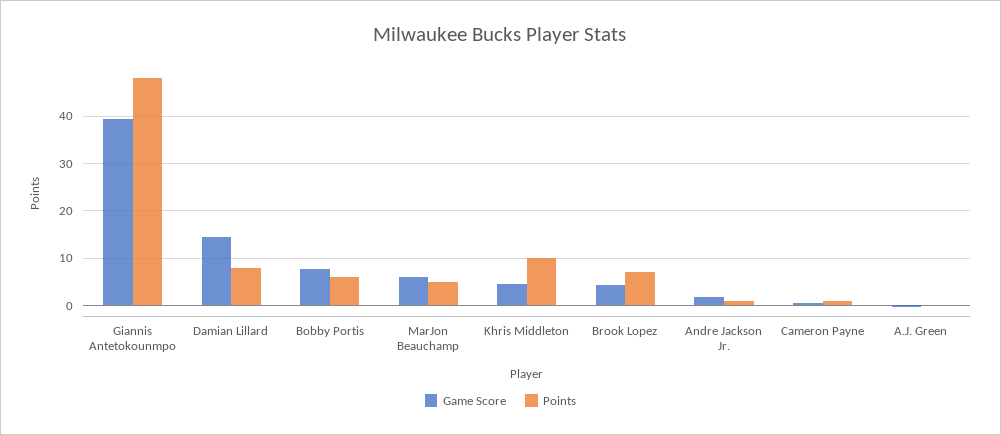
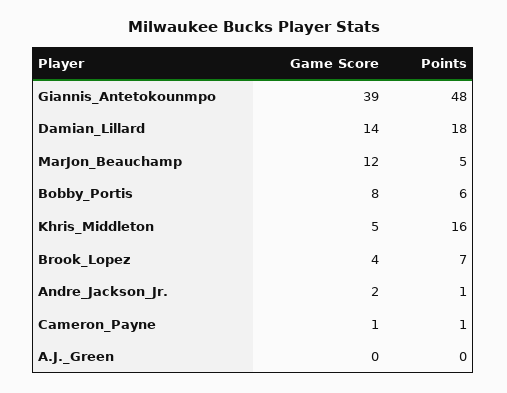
  {
    "Game Score": {
      "Giannis Antetokounmpo": 39,
      "Damian Lillard": 14,
      "Bobby Portis": 8,
-     "MarJon Beauchamp": 6,
+     "MarJon Beauchamp": 12,
      "Khris Middleton": 5,
      "Brook Lopez": 4,
      "Andre Jackson Jr.": 2,
      "Cameron Payne": 1,
      "A.J. Green": 0
    },
    "Points": {
      "Giannis Antetokounmpo": 48,
-     "Damian Lillard": 8,
+     "Damian Lillard": 18,
      "Bobby Portis": 6,
      "MarJon Beauchamp": 5,
-     "Khris Middleton": 10,
+     "Khris Middleton": 16,
      "Brook Lopez": 7,
      "Andre Jackson Jr.": 1,
      "Cameron Payne": 1,
      "A.J. Green": 0
    }
  }

